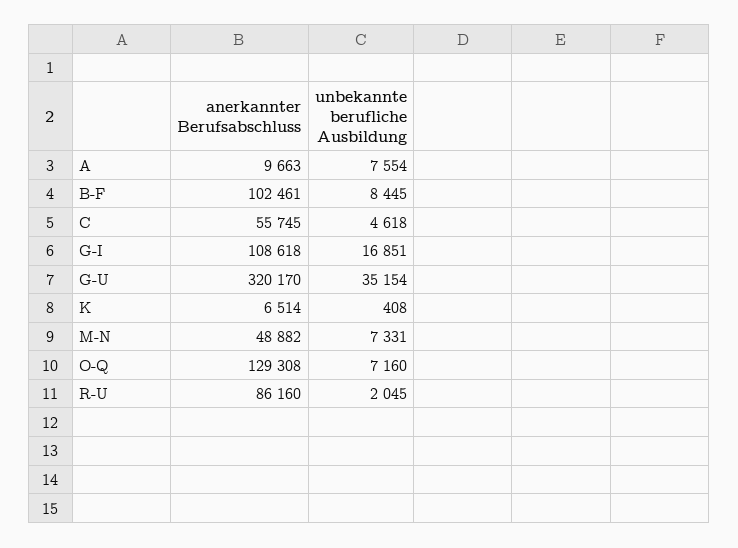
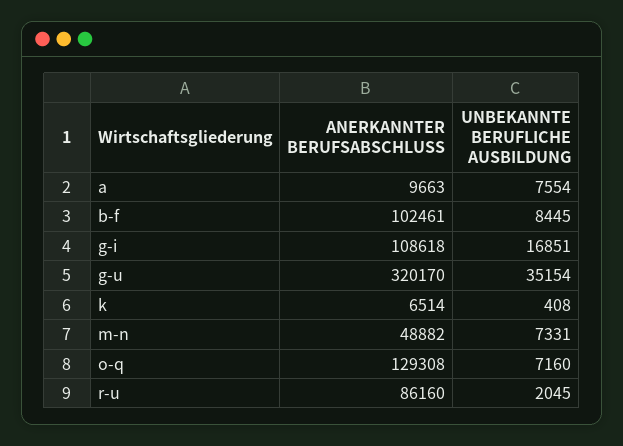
  {
    "anerkannter Berufsabschluss": {
      "A": 9663,
      "B-F": 102461,
-     "C": 55745,
      "G-I": 108618,
      "G-U": 320170,
      "K": 6514,
      "M-N": 48882,
      "O-Q": 129308,
      "R-U": 86160
    },
    "unbekannte berufliche Ausbildung": {
      "A": 7554,
      "B-F": 8445,
-     "C": 4618,
      "G-I": 16851,
      "G-U": 35154,
      "K": 408,
      "M-N": 7331,
      "O-Q": 7160,
      "R-U": 2045
    }
  }

